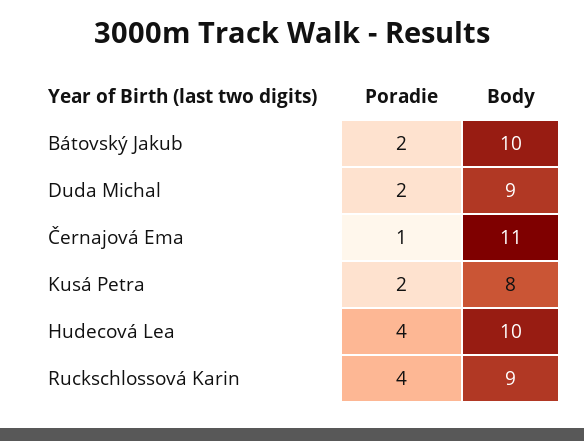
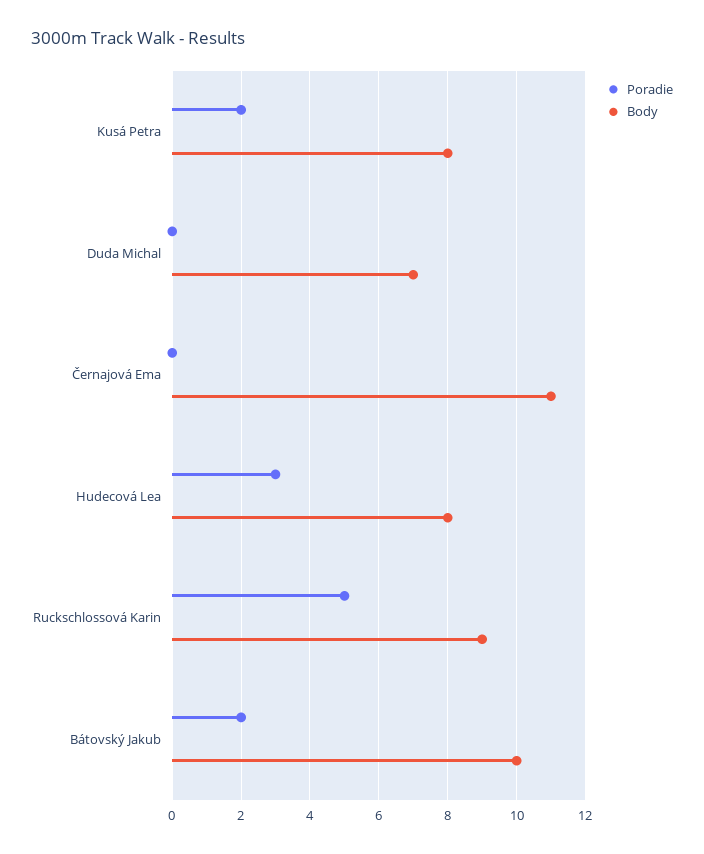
  {
    "Poradie": {
      "Bátovský Jakub": 2,
-     "Duda Michal": 2,
+     "Duda Michal": 0,
-     "Černajová Ema": 1,
+     "Černajová Ema": 0,
      "Kusá Petra": 2,
-     "Hudecová Lea": 4,
+     "Hudecová Lea": 3,
-     "Ruckschlossová Karin": 4
+     "Ruckschlossová Karin": 5
    },
    "Body": {
      "Bátovský Jakub": 10,
-     "Duda Michal": 9,
+     "Duda Michal": 7,
      "Černajová Ema": 11,
      "Kusá Petra": 8,
-     "Hudecová Lea": 10,
+     "Hudecová Lea": 8,
      "Ruckschlossová Karin": 9
    }
  }

